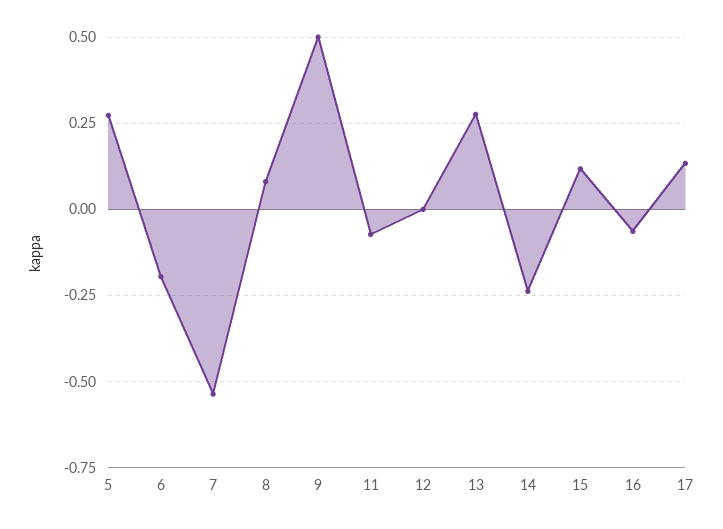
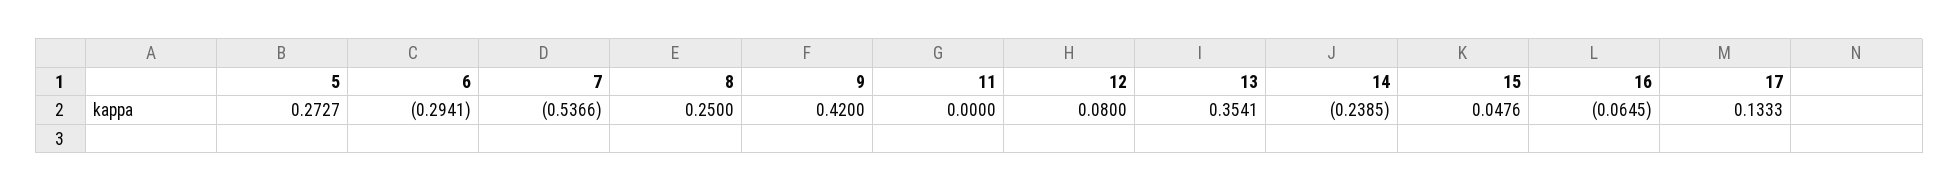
  {
    "5": 0.2727,
-   "6": -0.2,
+   "6": -0.2941,
    "7": -0.5366,
-   "8": 0.075,
+   "8": 0.25,
-   "9": 0.5,
+   "9": 0.42,
-   "11": -0.075,
+   "11": 0,
-   "12": 0,
+   "12": 0.08,
-   "13": 0.275,
+   "13": 0.3541,
    "14": -0.2385,
-   "15": 0.125,
+   "15": 0.0476,
    "16": -0.0645,
    "17": 0.1333
  }

